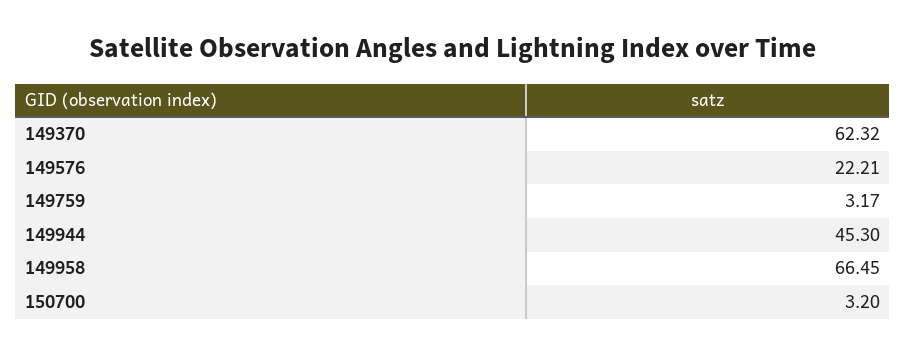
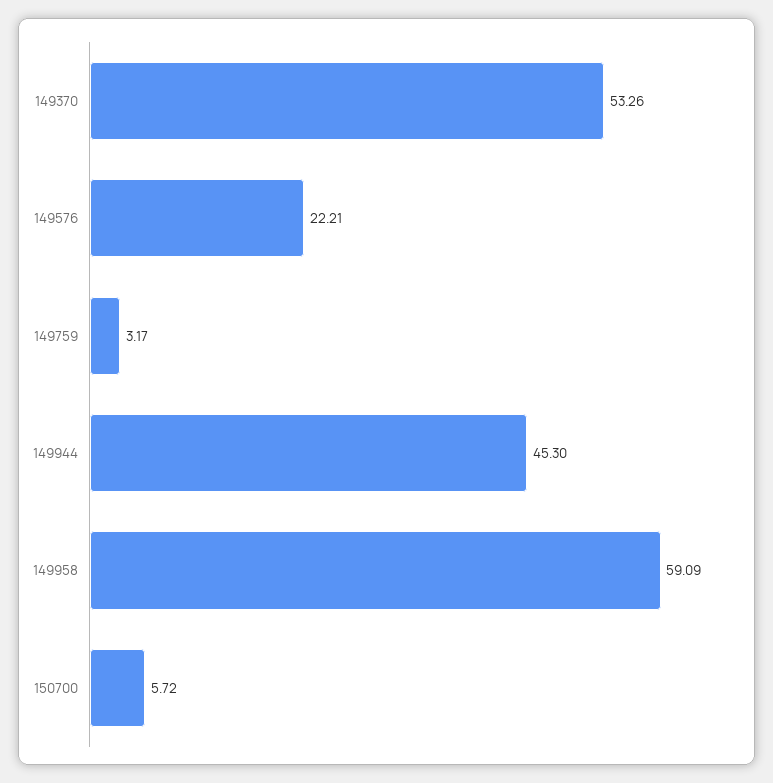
  {
-   "149370": 62.32,
+   "149370": 53.26,
    "149576": 22.21,
    "149759": 3.17,
    "149944": 45.3,
-   "149958": 66.45,
+   "149958": 59.09,
-   "150700": 3.2
+   "150700": 5.72
  }

